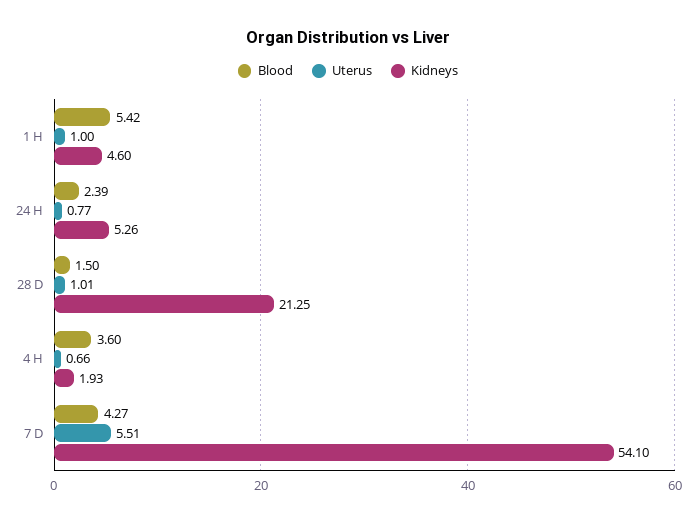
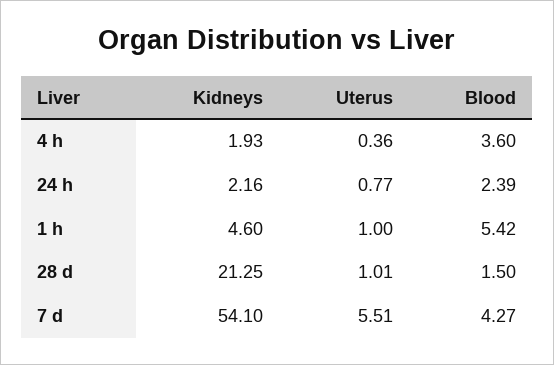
  {
    "Blood": {
      "1 H": 5.42,
      "24 H": 2.39,
      "28 D": 1.5,
      "4 H": 3.6,
      "7 D": 4.27
    },
    "Uterus": {
      "1 H": 1,
      "24 H": 0.77,
      "28 D": 1.01,
-     "4 H": 0.66,
+     "4 H": 0.36,
      "7 D": 5.51
    },
    "Kidneys": {
      "1 H": 4.6,
-     "24 H": 5.26,
+     "24 H": 2.16,
      "28 D": 21.25,
      "4 H": 1.93,
      "7 D": 54.1
    }
  }

